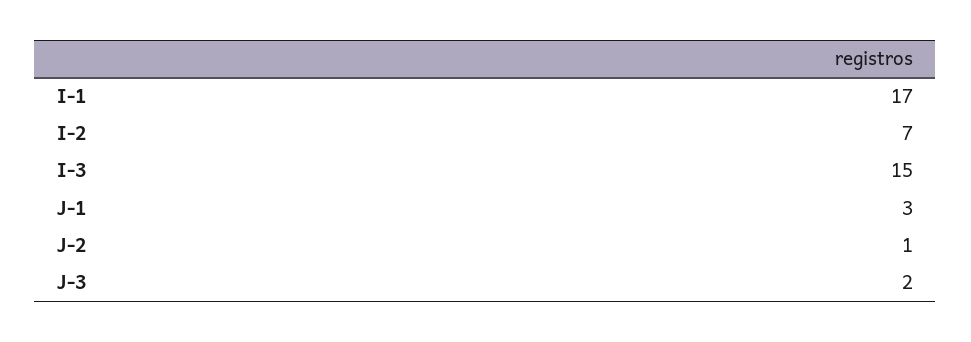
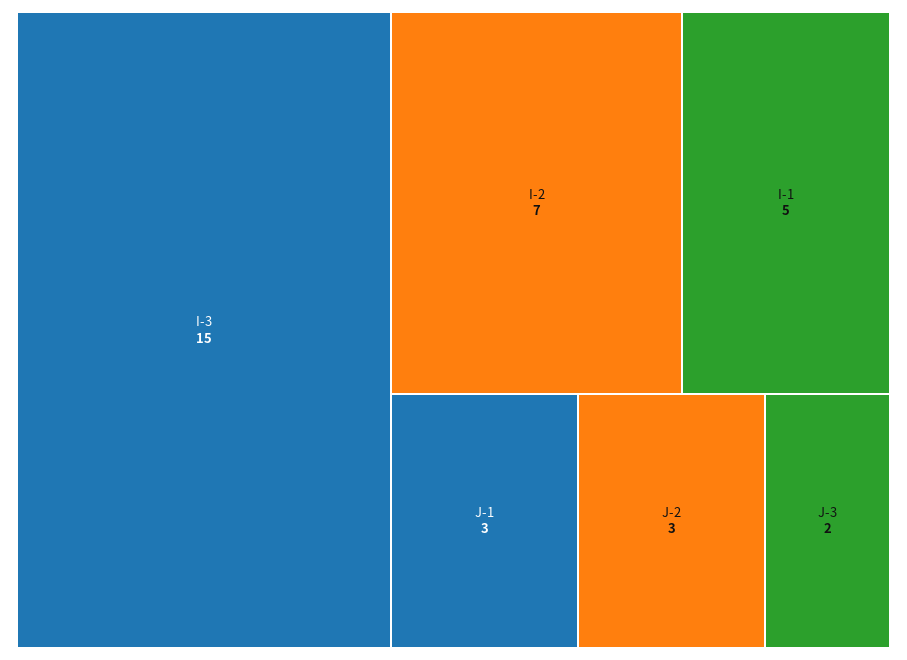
  {
-   "I-1": 17,
+   "I-1": 5,
    "I-2": 7,
    "I-3": 15,
    "J-1": 3,
-   "J-2": 1,
+   "J-2": 3,
    "J-3": 2
  }

